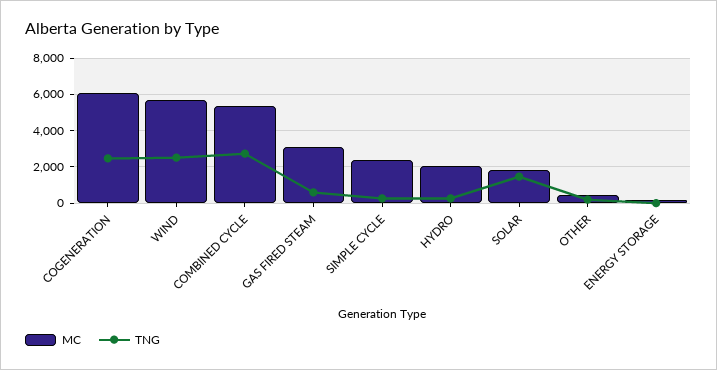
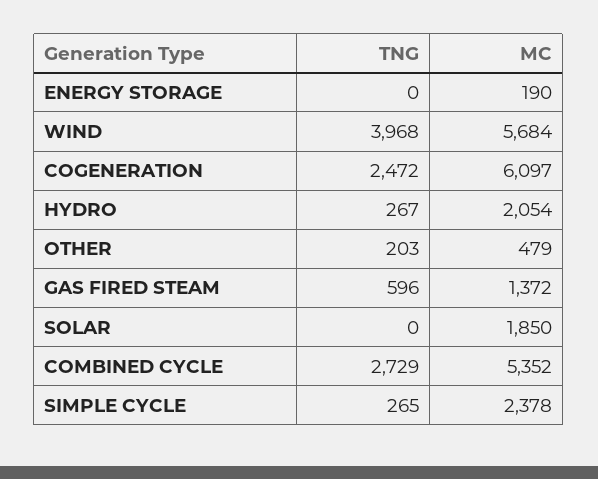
  {
    "MC": {
      "COGENERATION": 6097,
      "WIND": 5684,
      "COMBINED CYCLE": 5352,
-     "GAS FIRED STEAM": 3000,
+     "GAS FIRED STEAM": 1372,
      "SIMPLE CYCLE": 2378,
      "HYDRO": 2054,
      "SOLAR": 1850,
      "OTHER": 479,
      "ENERGY STORAGE": 190
    },
    "TNG": {
      "COGENERATION": 2472,
-     "WIND": 2500,
+     "WIND": 3968,
      "COMBINED CYCLE": 2729,
      "GAS FIRED STEAM": 596,
      "SIMPLE CYCLE": 265,
      "HYDRO": 267,
-     "SOLAR": 1500,
+     "SOLAR": 0,
      "OTHER": 203,
      "ENERGY STORAGE": 0
    }
  }

